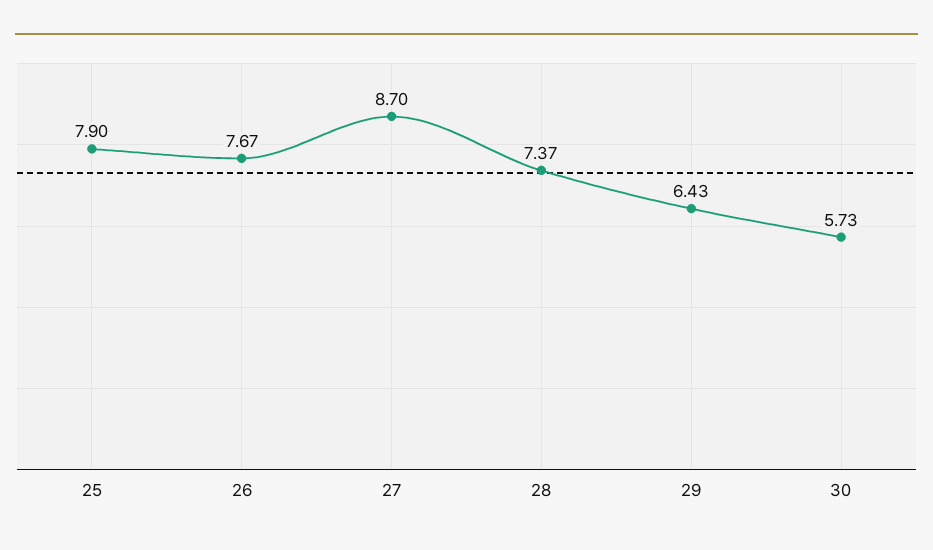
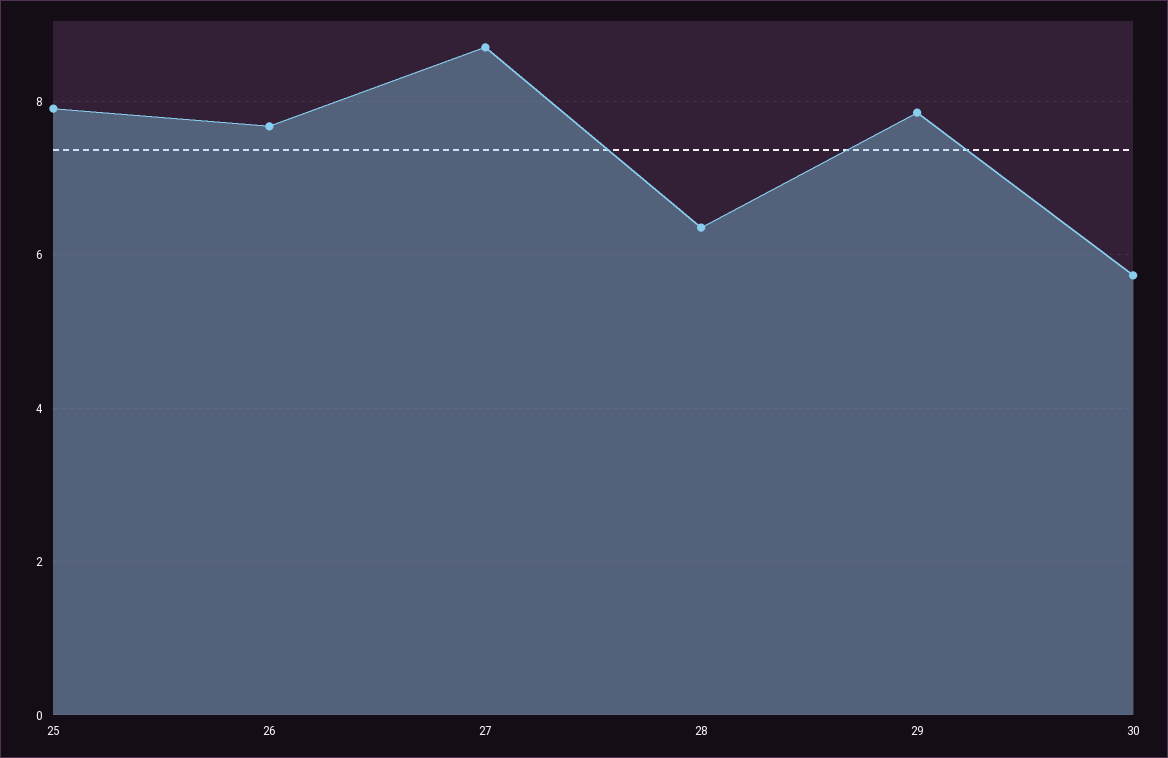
  {
    "25": 7.9,
    "26": 7.67,
    "27": 8.7,
-   "28": 7.37,
+   "28": 6.4,
-   "29": 6.43,
+   "29": 7.8,
    "30": 5.73
  }

